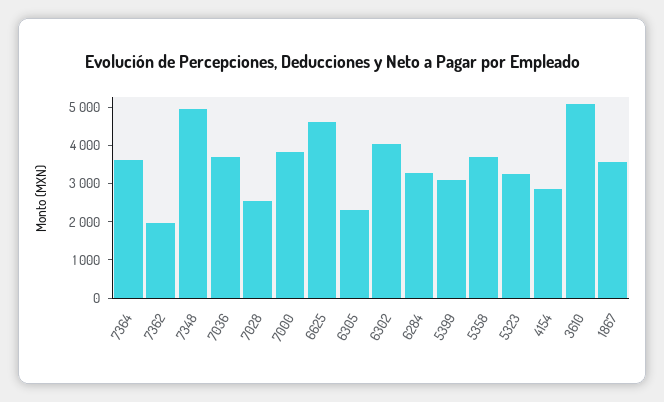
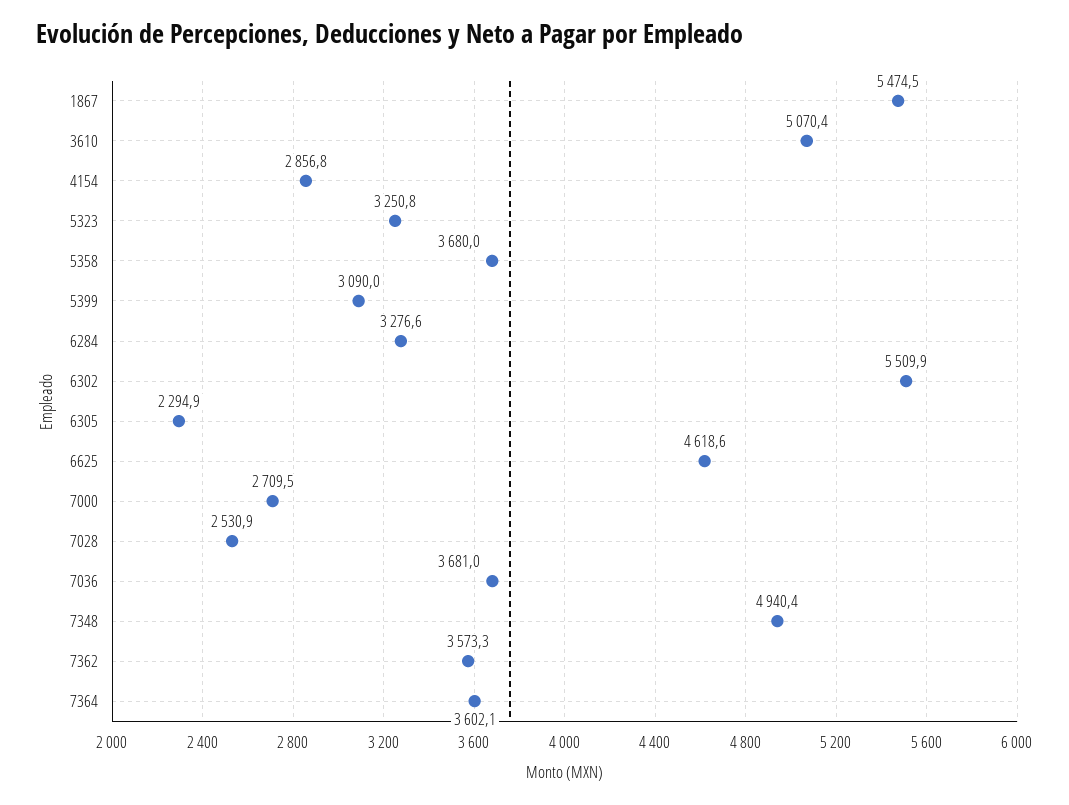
  {
    "7364": 3602.1,
-   "7362": 2000,
+   "7362": 3573.3,
    "7348": 4940.4,
    "7036": 3681,
    "7028": 2530.9,
-   "7000": 3750,
+   "7000": 2709.5,
    "6625": 4618.6,
    "6305": 2294.9,
-   "6302": 4000,
+   "6302": 5509.9,
    "6284": 3276.6,
    "5399": 3090,
    "5358": 3680,
    "5323": 3250.8,
    "4154": 2856.8,
    "3610": 5070.4,
-   "1867": 3500
+   "1867": 5474.5
  }

